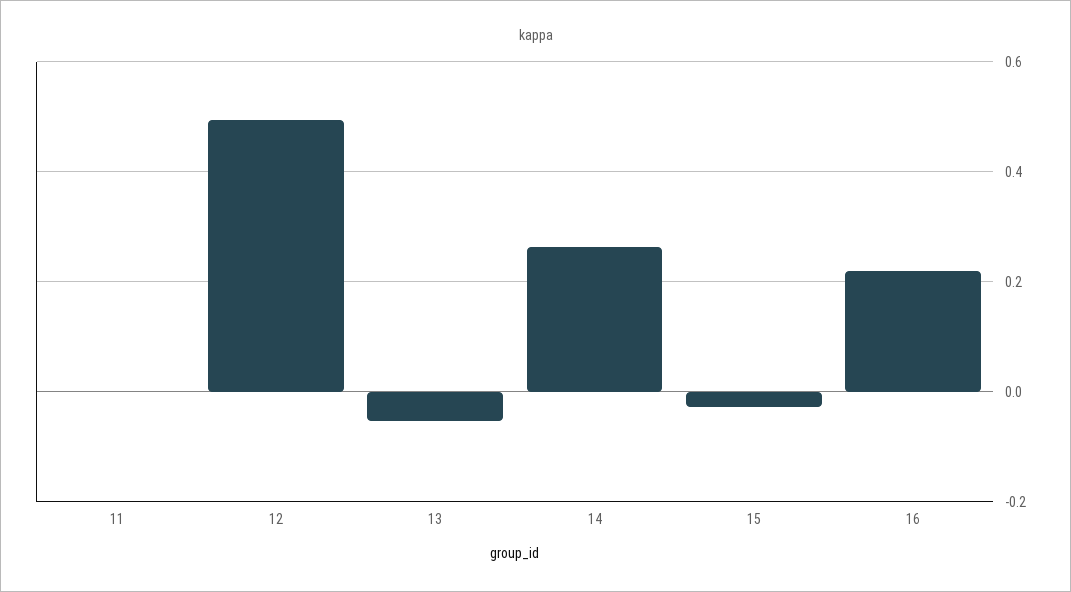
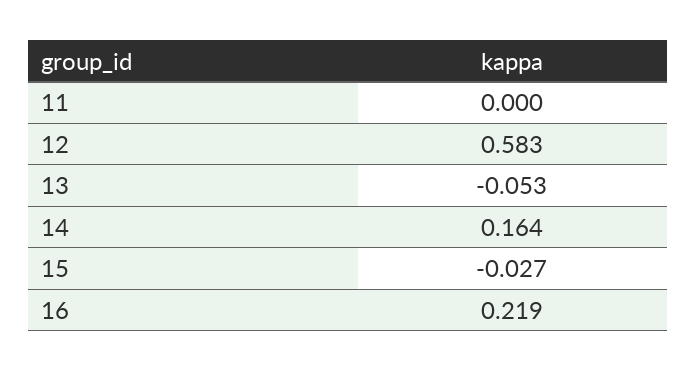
  {
    "11": 0,
-   "12": 0.5,
+   "12": 0.583,
    "13": -0.053,
-   "14": 0.26,
+   "14": 0.164,
    "15": -0.027,
    "16": 0.219
  }

